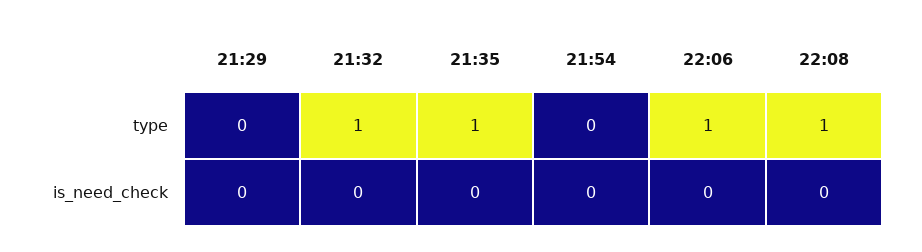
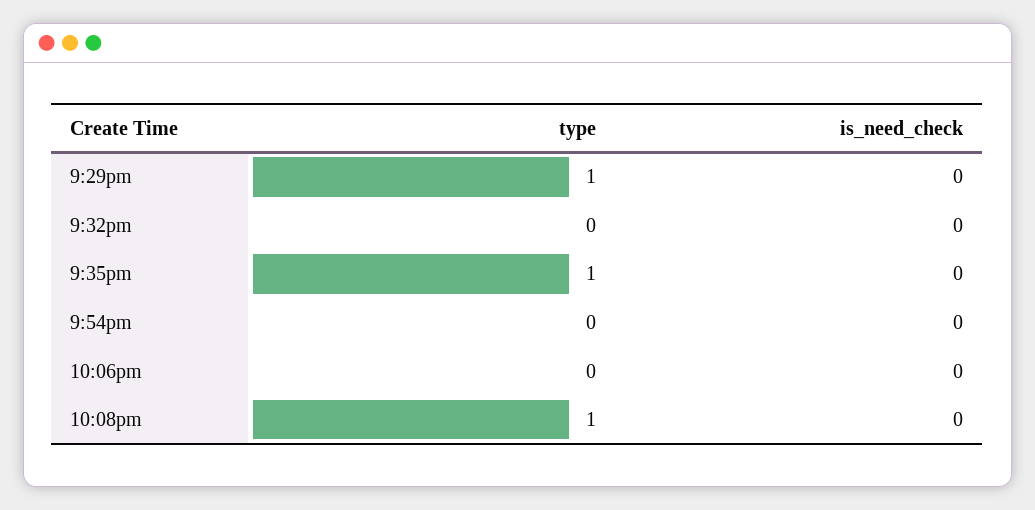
  {
    "21:29": {
-     "type": 0,
+     "type": 1,
      "is_need_check": 0
    },
    "21:32": {
-     "type": 1,
+     "type": 0,
      "is_need_check": 0
    },
    "21:35": {
      "type": 1,
      "is_need_check": 0
    },
    "21:54": {
      "type": 0,
      "is_need_check": 0
    },
    "22:06": {
-     "type": 1,
+     "type": 0,
      "is_need_check": 0
    },
    "22:08": {
      "type": 1,
      "is_need_check": 0
    }
  }

